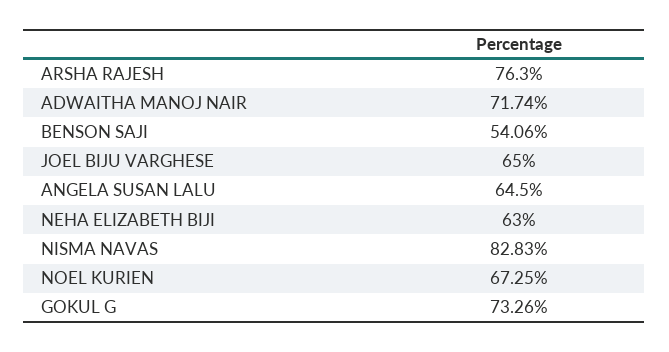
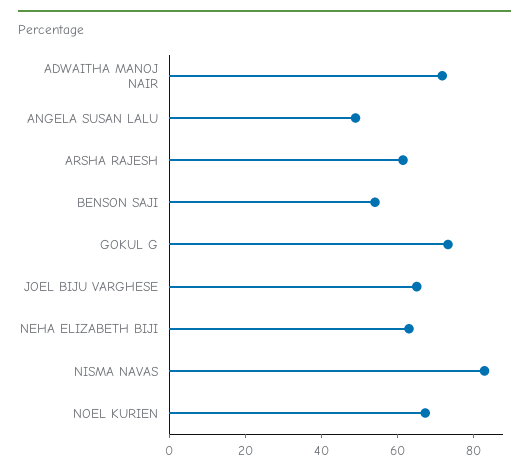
  {
-   "ARSHA RAJESH": 76.3,
+   "ARSHA RAJESH": 60,
    "ADWAITHA MANOJ NAIR": 71.74,
    "BENSON SAJI": 54.06,
    "JOEL BIJU VARGHESE": 65,
-   "ANGELA SUSAN LALU": 64.5,
+   "ANGELA SUSAN LALU": 50,
    "NEHA ELIZABETH BIJI": 63,
    "NISMA NAVAS": 82.83,
    "NOEL KURIEN": 67.25,
    "GOKUL G": 73.26
  }

